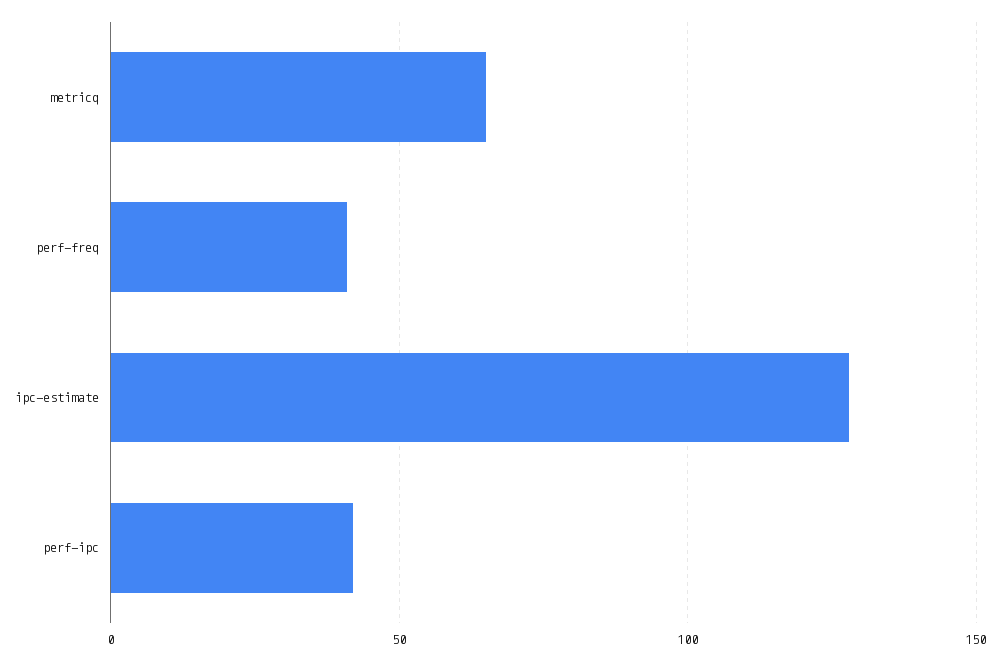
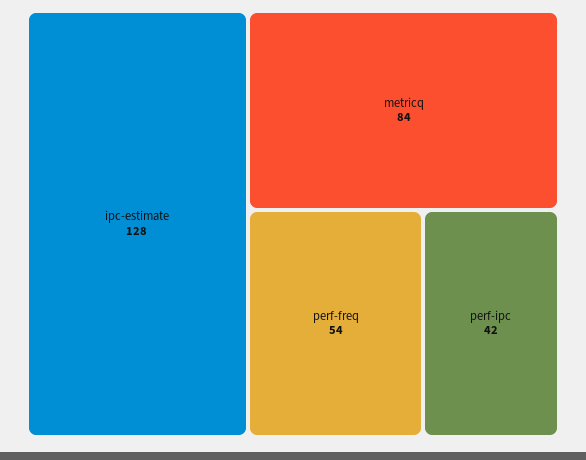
  {
-   "metricq": 65,
+   "metricq": 84,
-   "perf-freq": 40,
+   "perf-freq": 54,
    "ipc-estimate": 128,
    "perf-ipc": 42
  }

